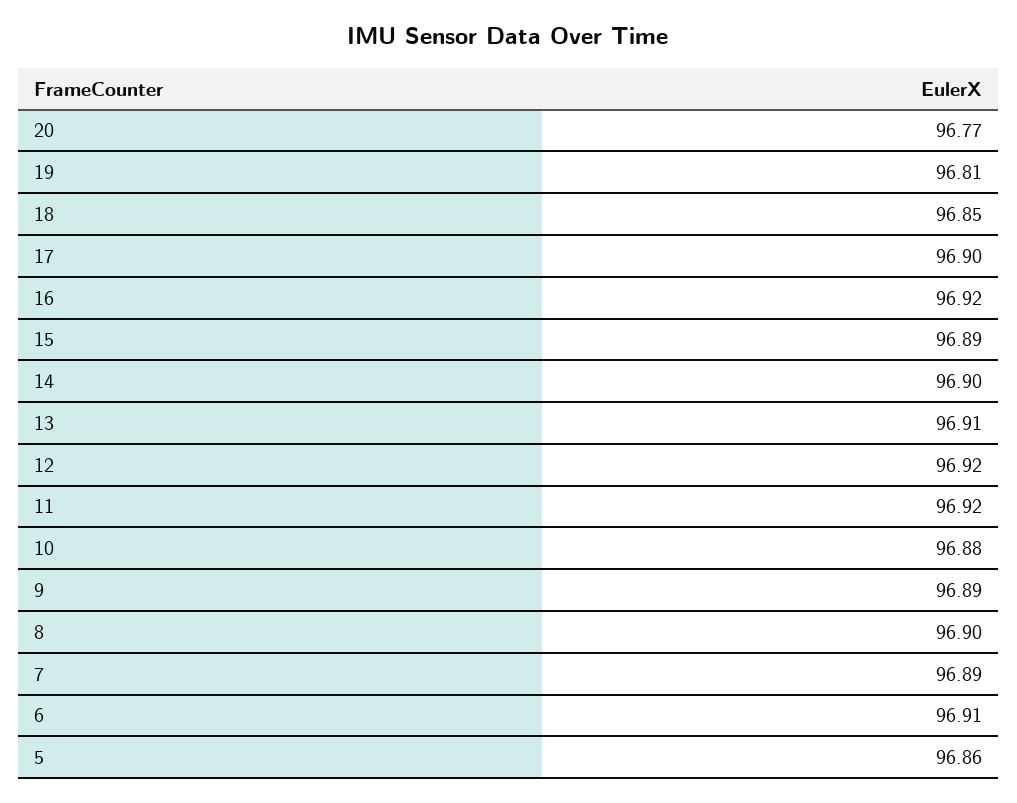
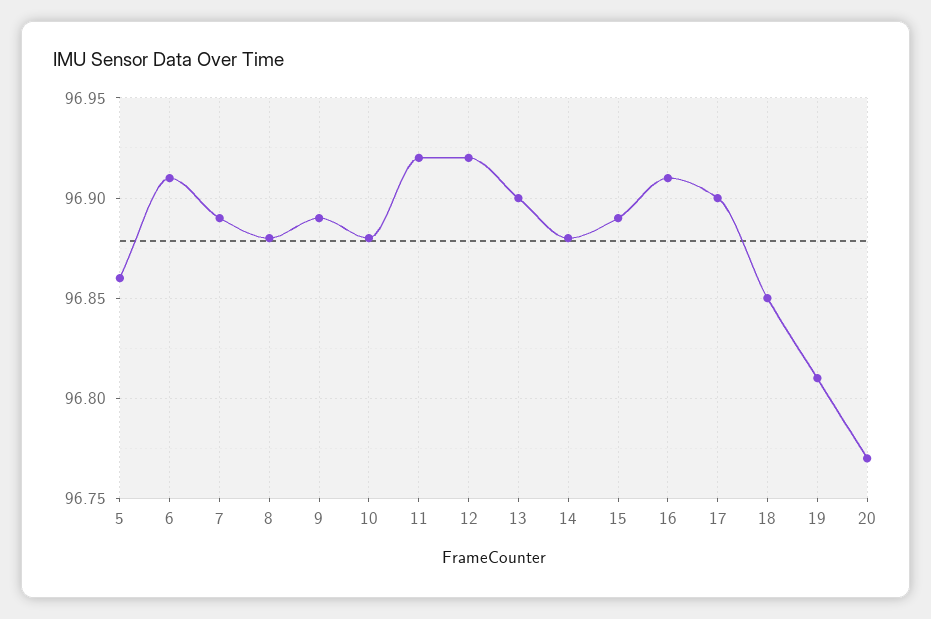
  {
    "20": 96.77,
    "19": 96.81,
    "18": 96.85,
    "17": 96.9,
-   "16": 96.92,
+   "16": 96.91,
    "15": 96.89,
-   "14": 96.9,
+   "14": 96.88,
-   "13": 96.91,
+   "13": 96.9,
    "12": 96.92,
    "11": 96.92,
    "10": 96.88,
    "9": 96.89,
-   "8": 96.9,
+   "8": 96.88,
    "7": 96.89,
    "6": 96.91,
    "5": 96.86
  }

